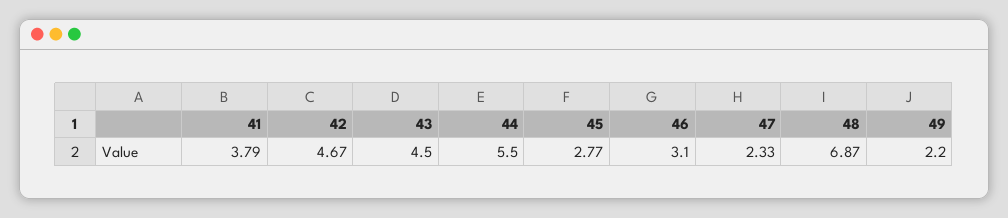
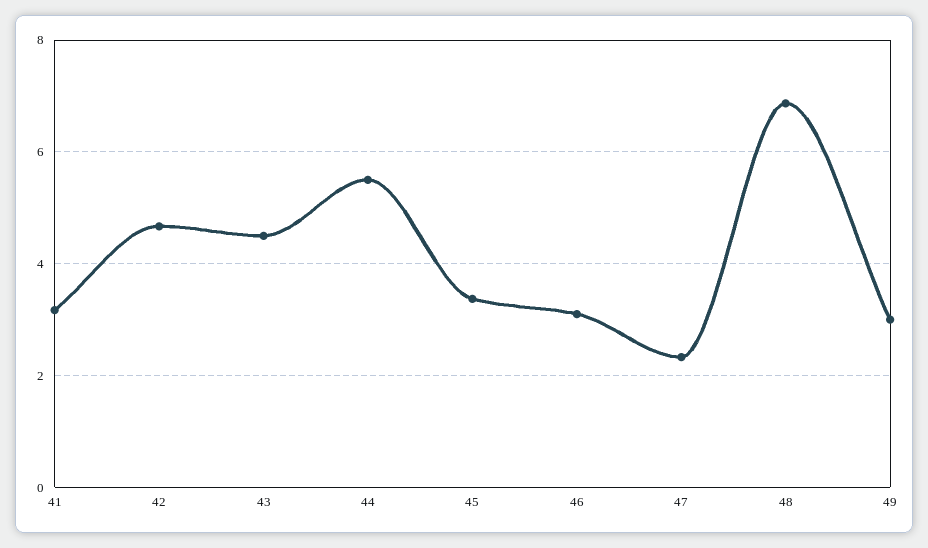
  {
-   "41": 3.79,
+   "41": 3.2,
    "42": 4.67,
    "43": 4.5,
    "44": 5.5,
-   "45": 2.77,
+   "45": 3.4,
    "46": 3.1,
    "47": 2.33,
    "48": 6.87,
-   "49": 2.2
+   "49": 3
  }

